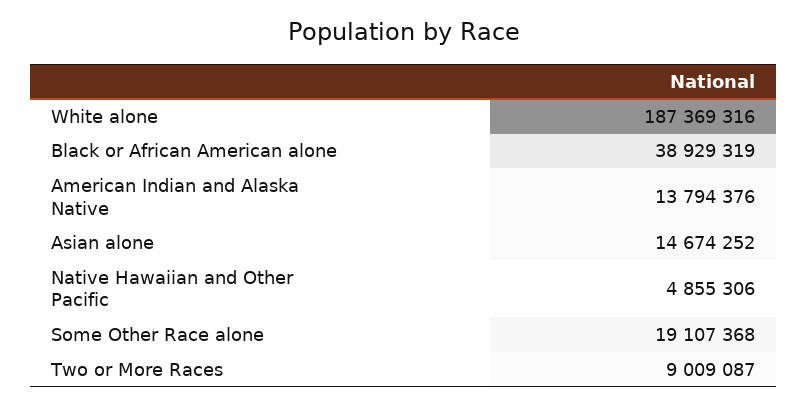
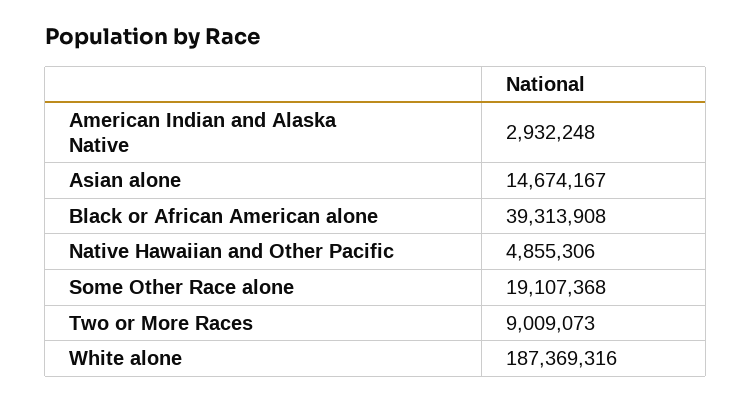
  {
    "White alone": 187369316,
-   "Black or African American alone": 38929319,
+   "Black or African American alone": 39313908,
-   "American Indian and Alaska Native": 13794376,
+   "American Indian and Alaska Native": 2932248,
-   "Asian alone": 14674252,
+   "Asian alone": 14674167,
    "Native Hawaiian and Other Pacific": 4855306,
    "Some Other Race alone": 19107368,
-   "Two or More Races": 9009087
+   "Two or More Races": 9009073
  }

